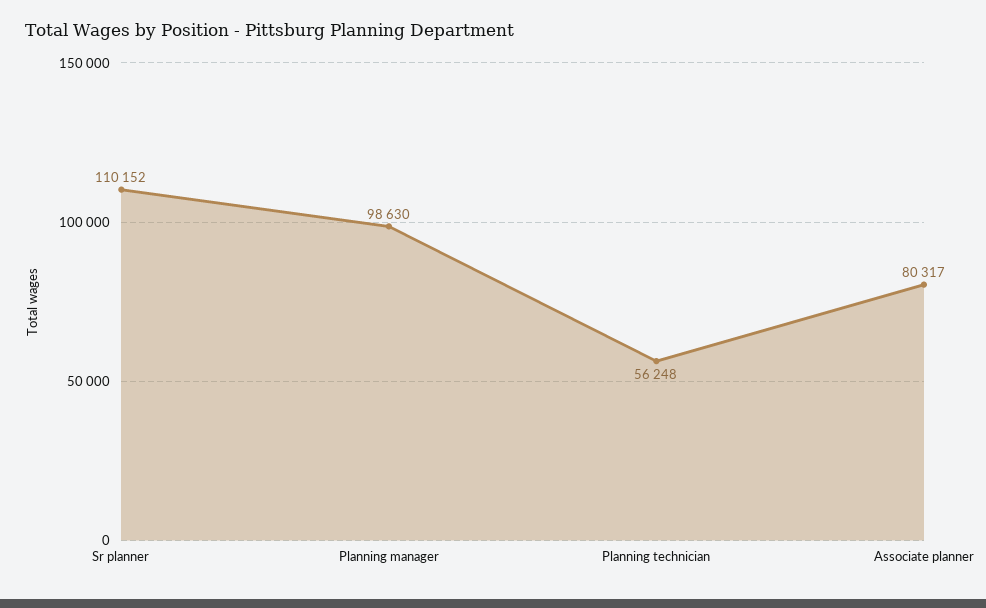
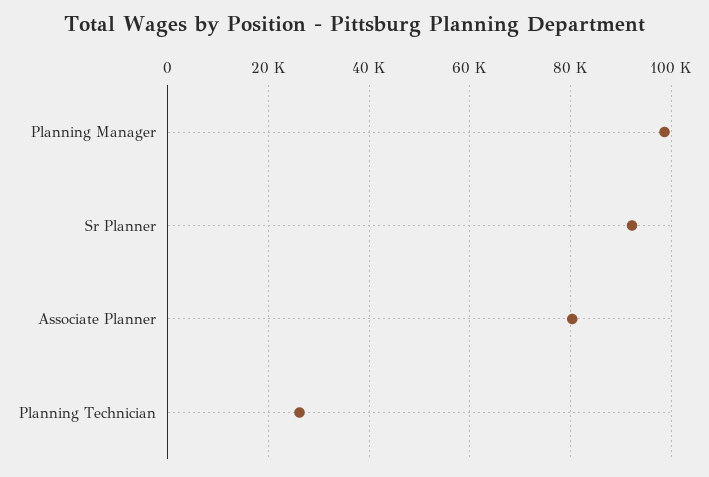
  {
-   "Sr planner": 110152,
+   "Sr planner": 92000,
    "Planning manager": 98630,
-   "Planning technician": 56248,
+   "Planning technician": 26000,
    "Associate planner": 80317
  }

